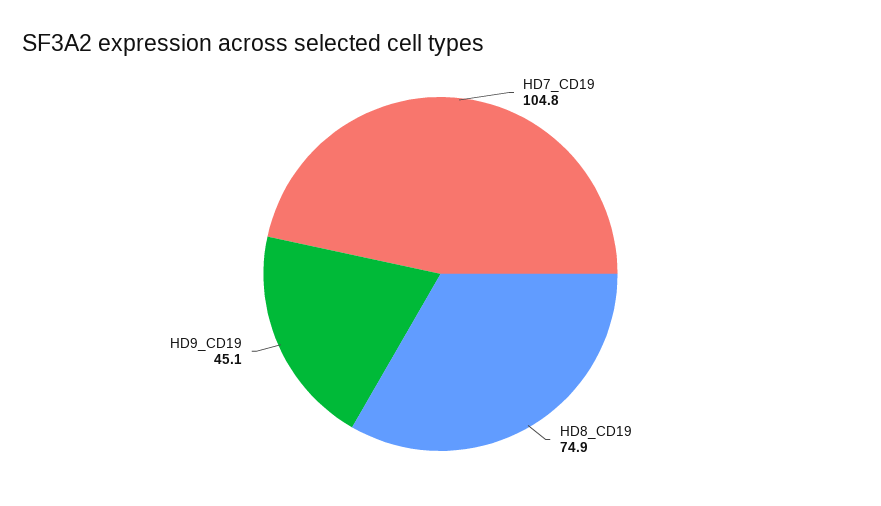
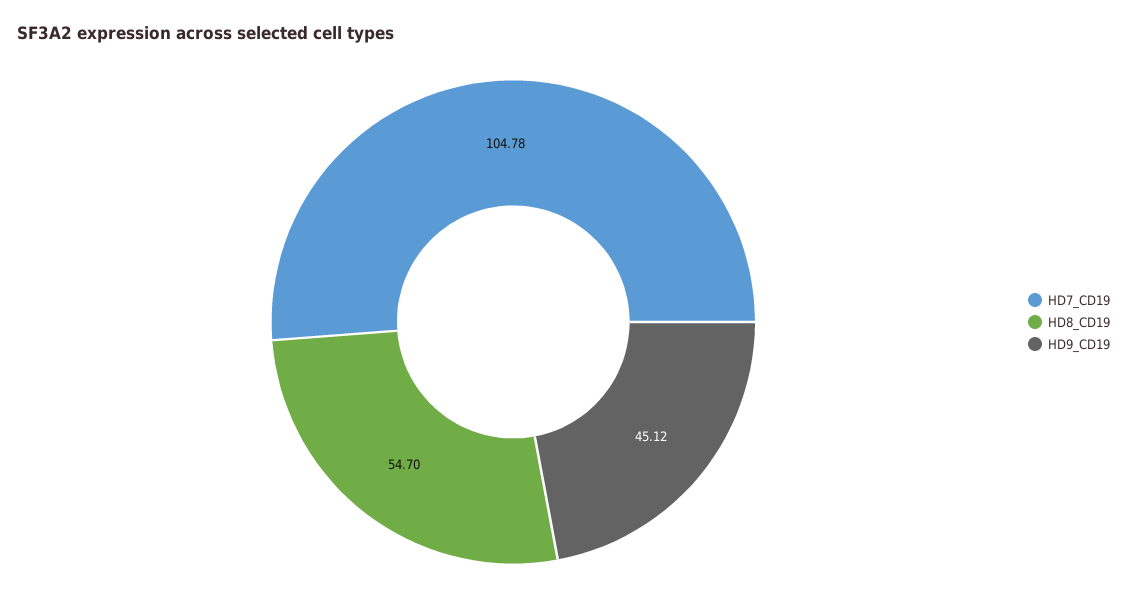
  {
    "HD7_CD19": 104.78,
-   "HD8_CD19": 74.9,
+   "HD8_CD19": 54.7,
    "HD9_CD19": 45.12
  }

